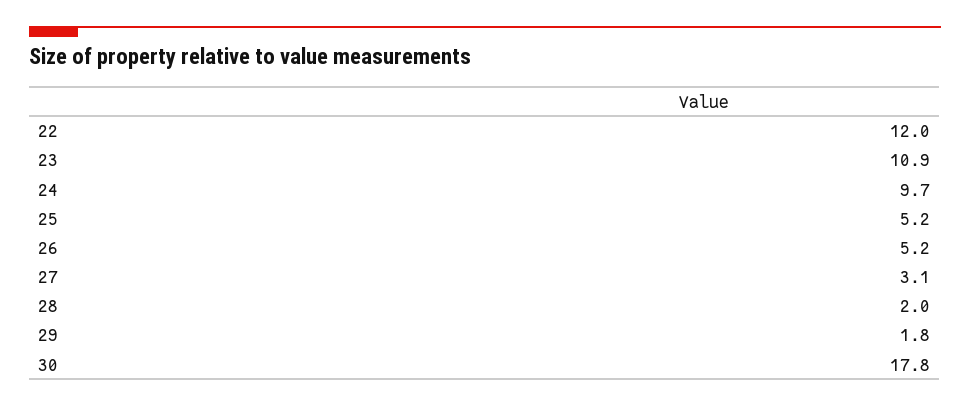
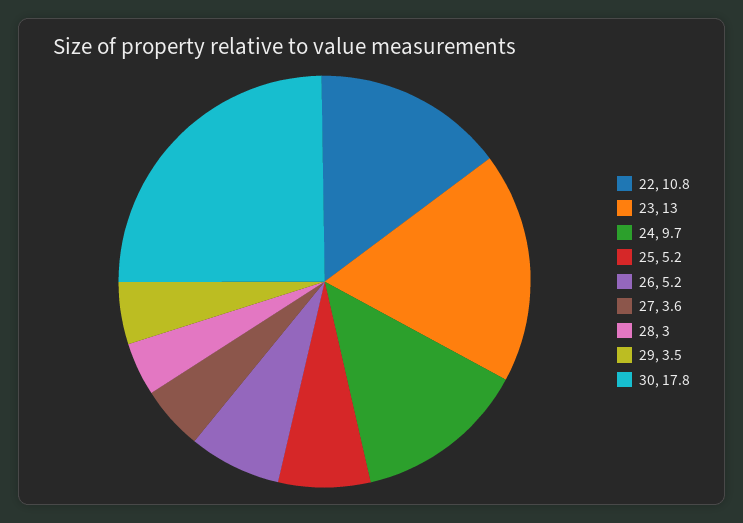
  {
-   "22": 12,
+   "22": 10.8,
-   "23": 10.9,
+   "23": 13,
    "24": 9.7,
    "25": 5.2,
    "26": 5.2,
-   "27": 3.1,
+   "27": 3.6,
-   "28": 2,
+   "28": 3,
-   "29": 1.8,
+   "29": 3.5,
    "30": 17.8
  }

